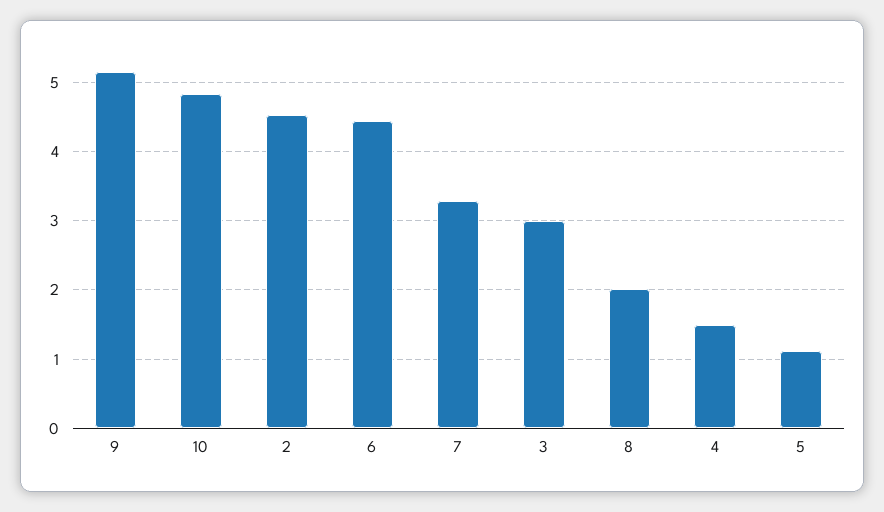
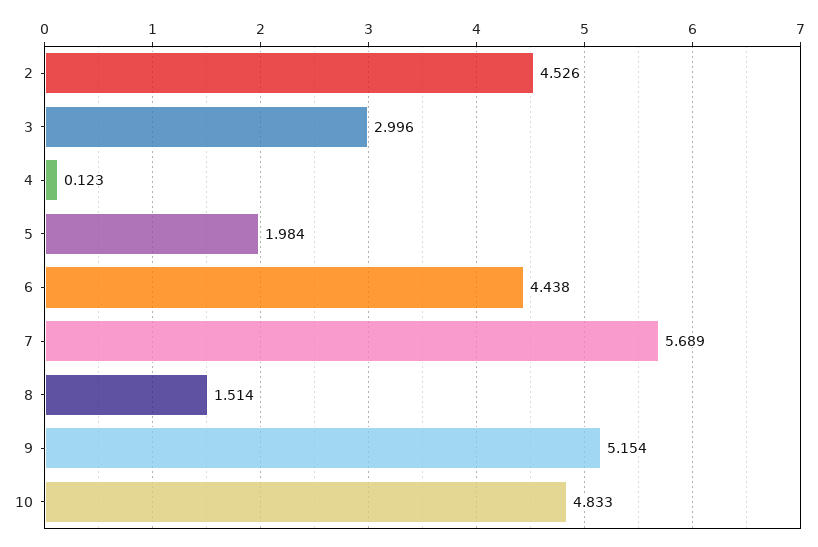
  {
    "9": 5.154,
    "10": 4.833,
    "2": 4.526,
    "6": 4.438,
-   "7": 3.3,
+   "7": 5.689,
    "3": 2.996,
-   "8": 2,
+   "8": 1.514,
-   "4": 1.5,
+   "4": 0.123,
-   "5": 1.1
+   "5": 1.984
  }

